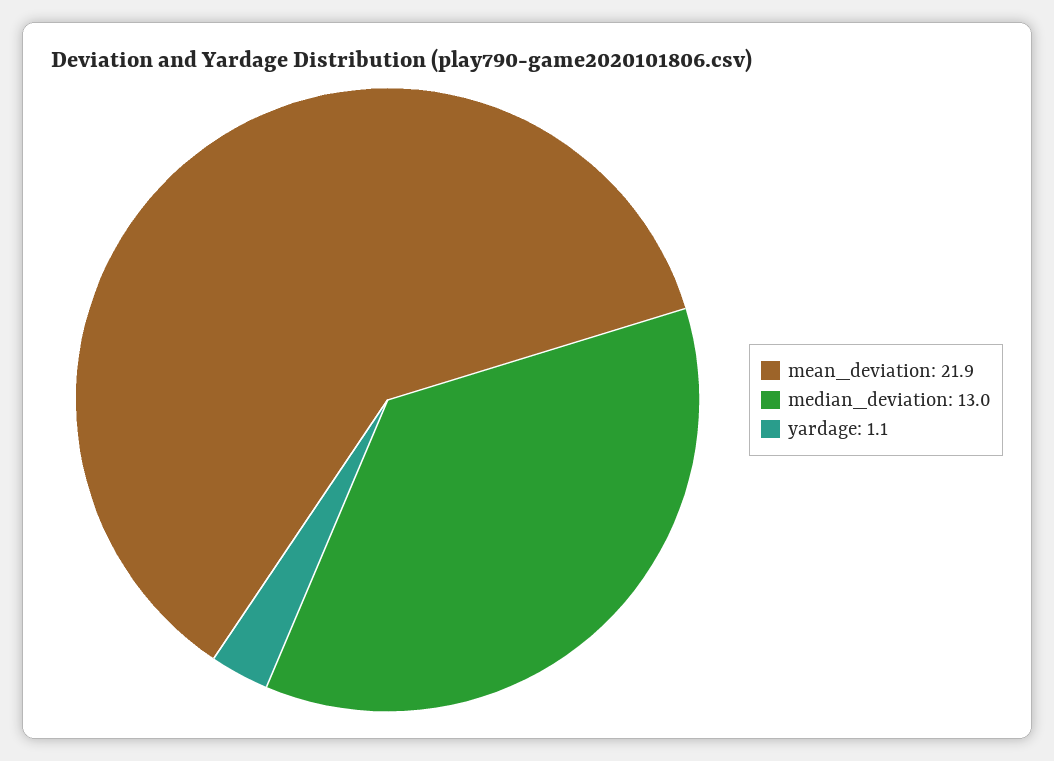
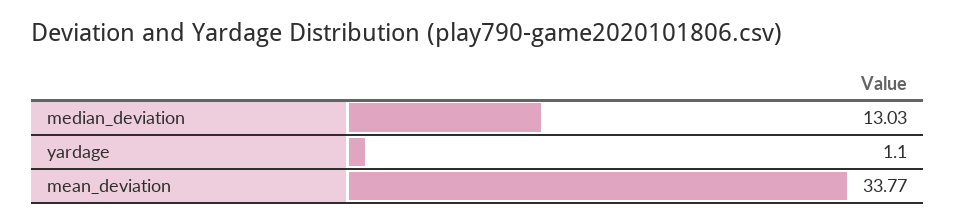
  {
-   "mean_deviation": 21.9,
+   "mean_deviation": 33.77,
    "median_deviation": 13.03,
    "yardage": 1.1
  }

